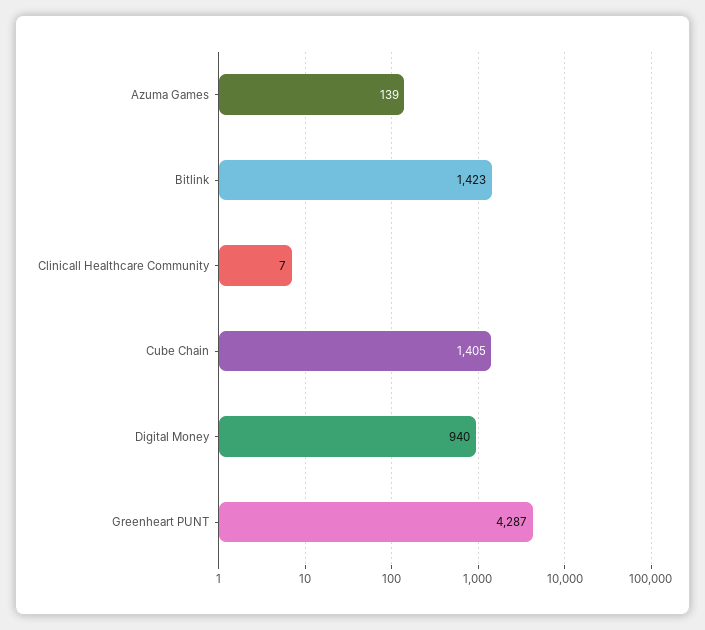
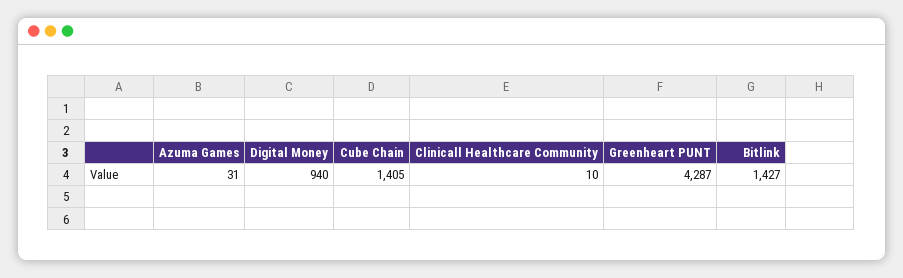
  {
-   "Azuma Games": 139,
+   "Azuma Games": 31,
-   "Bitlink": 1423,
+   "Bitlink": 1427,
-   "Clinicall Healthcare Community": 7,
+   "Clinicall Healthcare Community": 10,
    "Cube Chain": 1405,
    "Digital Money": 940,
    "Greenheart PUNT": 4287
  }

